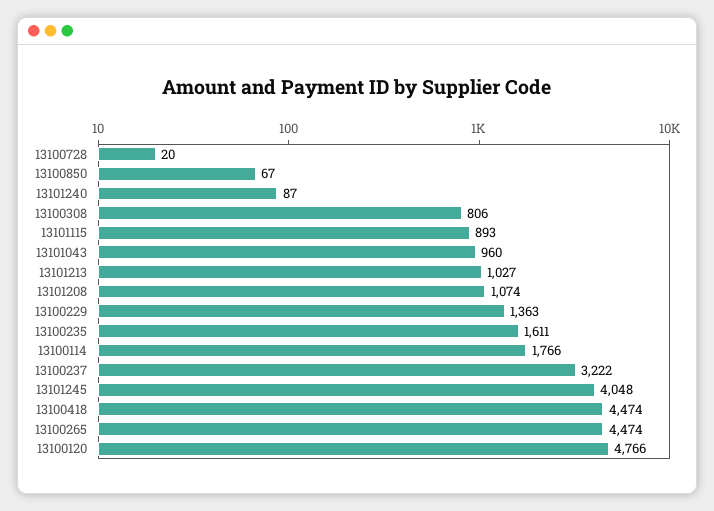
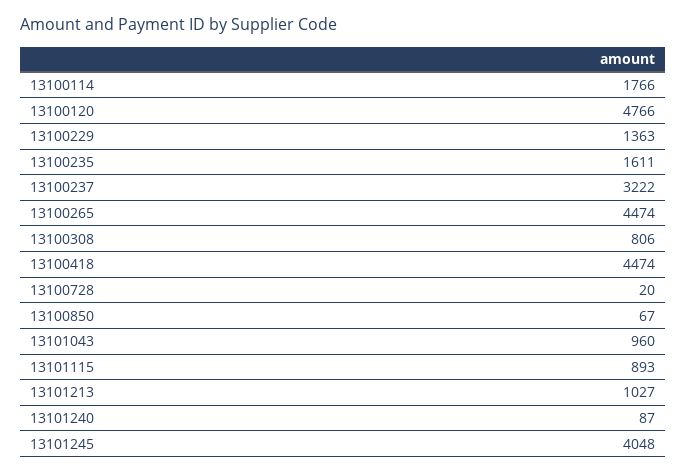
  {
    "13100728": 20,
    "13100850": 67,
    "13101240": 87,
    "13100308": 806,
    "13101115": 893,
    "13101043": 960,
    "13101213": 1027,
-   "13101208": 1074,
    "13100229": 1363,
    "13100235": 1611,
    "13100114": 1766,
    "13100237": 3222,
    "13101245": 4048,
    "13100418": 4474,
    "13100265": 4474,
    "13100120": 4766
  }

